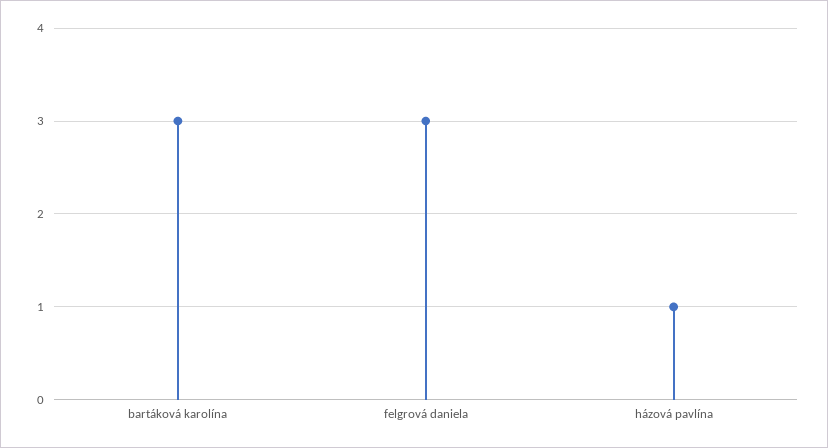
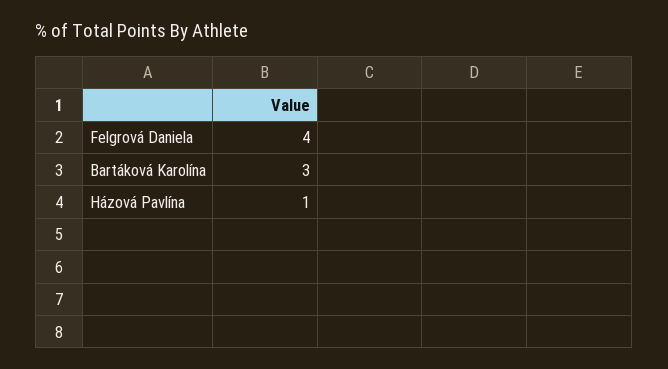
  {
    "bartáková karolína": 3,
-   "felgrová daniela": 3,
+   "felgrová daniela": 4,
    "házová pavlína": 1
  }

